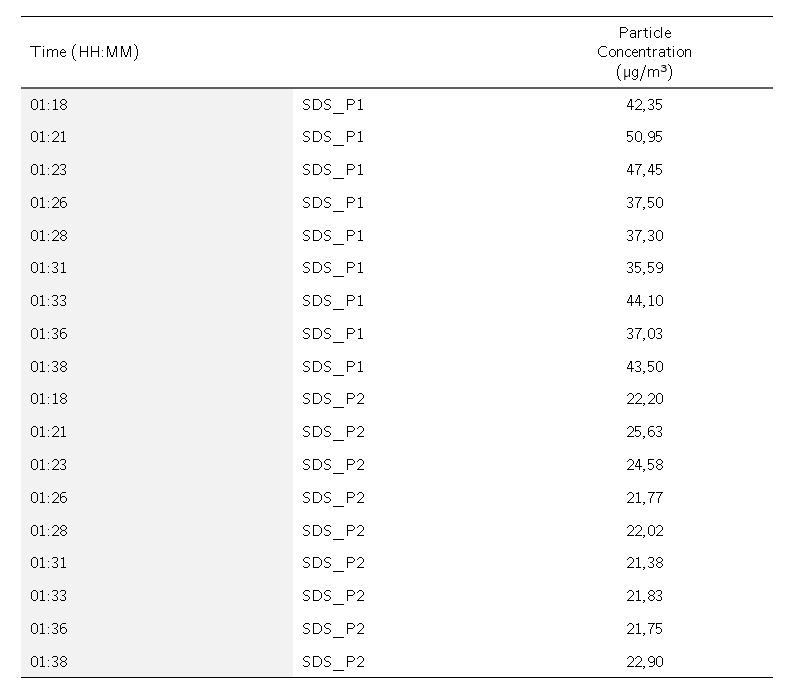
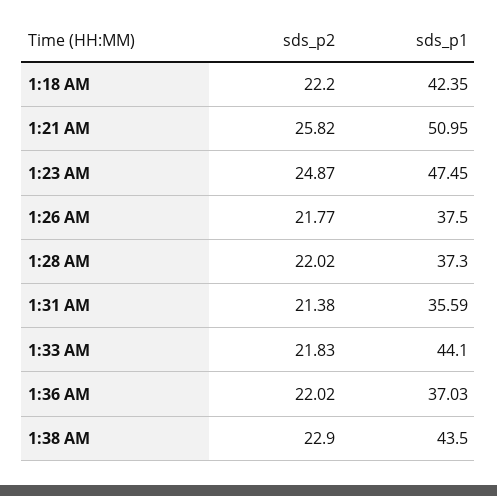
  {
    "01:18": {
      "SDS_P1": 42.35,
      "SDS_P2": 22.2
    },
    "01:21": {
      "SDS_P1": 50.95,
-     "SDS_P2": 25.63
+     "SDS_P2": 25.82
    },
    "01:23": {
      "SDS_P1": 47.45,
-     "SDS_P2": 24.58
+     "SDS_P2": 24.87
    },
    "01:26": {
      "SDS_P1": 37.5,
      "SDS_P2": 21.77
    },
    "01:28": {
      "SDS_P1": 37.3,
      "SDS_P2": 22.02
    },
    "01:31": {
      "SDS_P1": 35.59,
      "SDS_P2": 21.38
    },
    "01:33": {
      "SDS_P1": 44.1,
      "SDS_P2": 21.83
    },
    "01:36": {
      "SDS_P1": 37.03,
-     "SDS_P2": 21.75
+     "SDS_P2": 22.02
    },
    "01:38": {
      "SDS_P1": 43.5,
      "SDS_P2": 22.9
    }
  }

